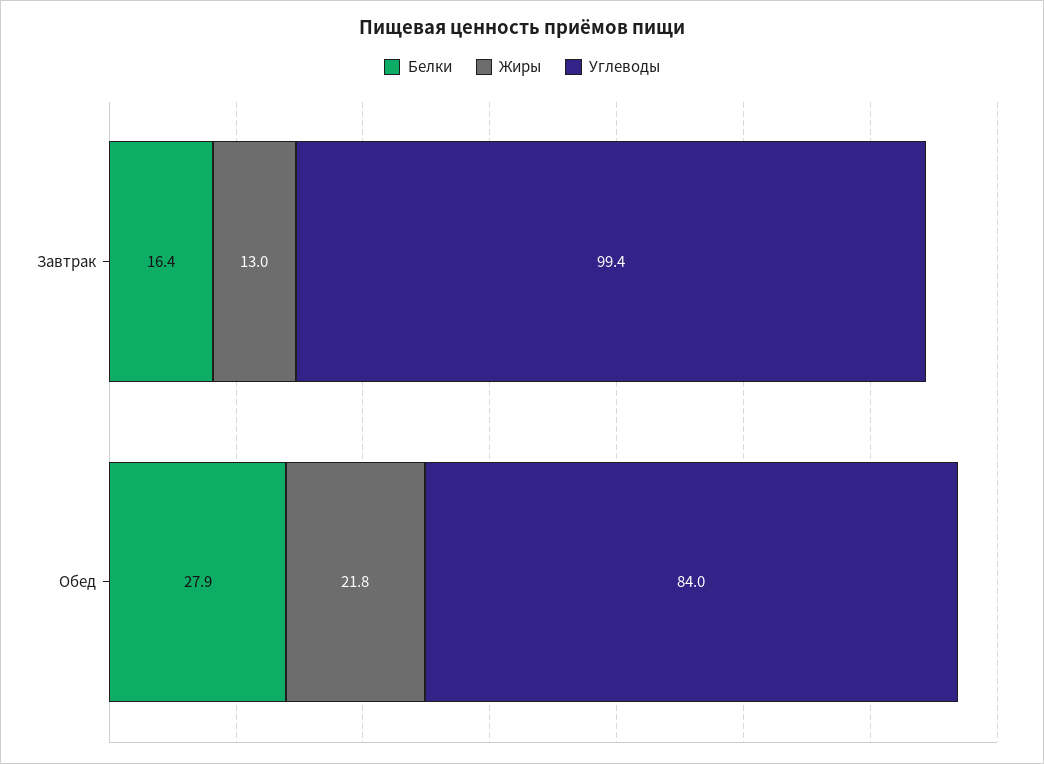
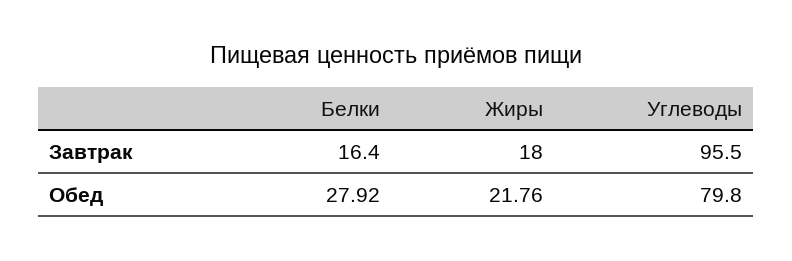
  {
    "Белки": {
      "Завтрак": 16.4,
      "Обед": 27.92
    },
    "Жиры": {
-     "Завтрак": 13,
+     "Завтрак": 18,
      "Обед": 21.76
    },
    "Углеводы": {
-     "Завтрак": 99.4,
+     "Завтрак": 95.5,
-     "Обед": 84
+     "Обед": 79.8
    }
  }

